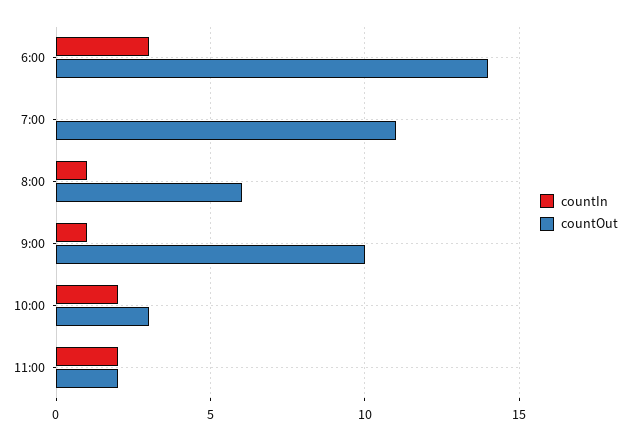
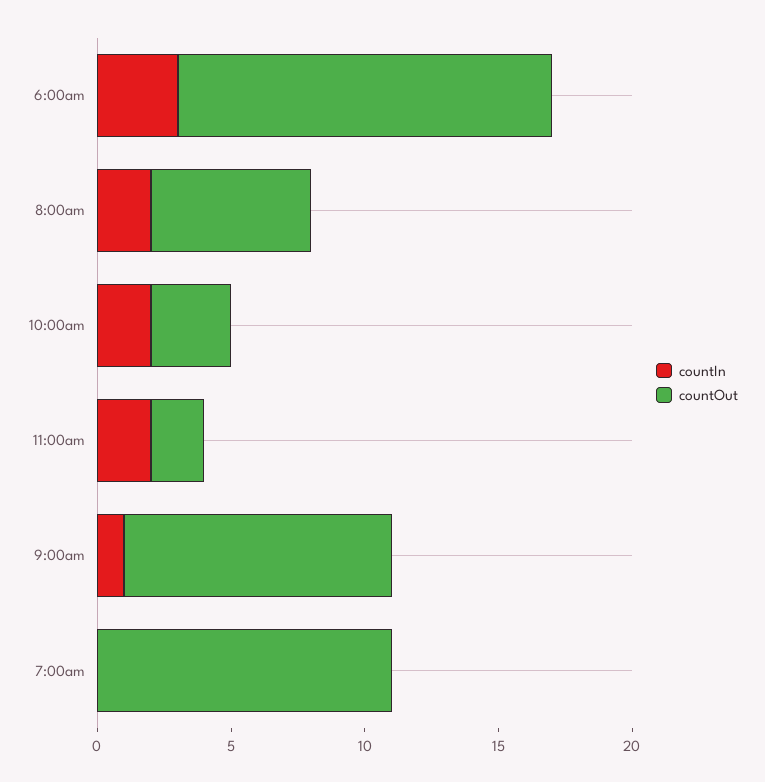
  {
    "countIn": {
      "6:00": 3,
      "7:00": 0,
-     "8:00": 1,
+     "8:00": 2,
      "9:00": 1,
      "10:00": 2,
      "11:00": 2
    },
    "countOut": {
      "6:00": 14,
      "7:00": 11,
      "8:00": 6,
      "9:00": 10,
      "10:00": 3,
      "11:00": 2
    }
  }

